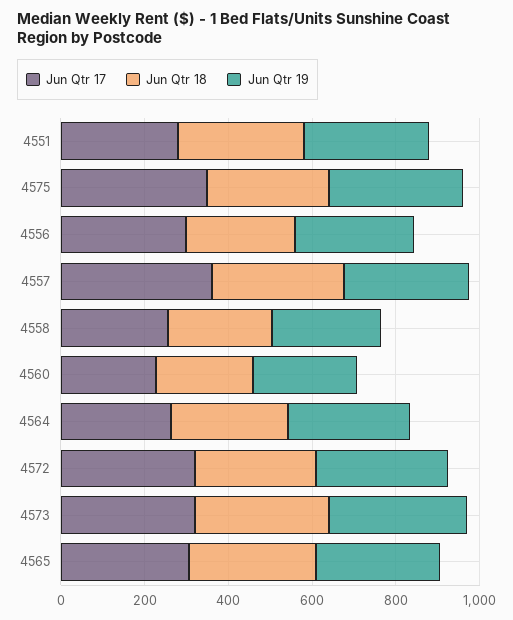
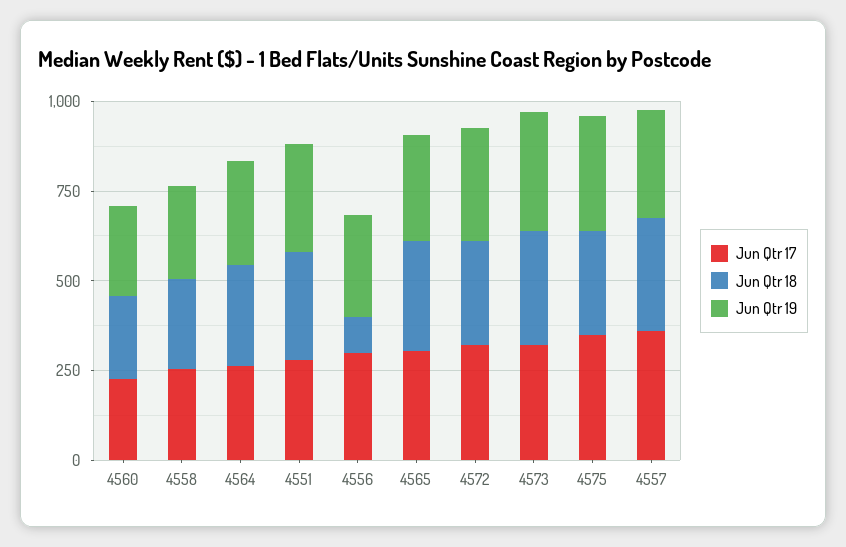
  {
    "Jun Qtr 17": {
      "4551": 300,
      "4575": 350,
      "4556": 300,
      "4557": 350,
      "4558": 250,
      "4560": 250,
      "4564": 250,
      "4572": 300,
      "4573": 300,
      "4565": 300
    },
    "Jun Qtr 18": {
      "4551": 300,
      "4575": 300,
-     "4556": 250,
+     "4556": 100,
      "4557": 300,
      "4558": 250,
      "4560": 250,
      "4564": 300,
      "4572": 300,
      "4573": 300,
      "4565": 300
    },
    "Jun Qtr 19": {
      "4551": 300,
      "4575": 300,
      "4556": 300,
      "4557": 300,
      "4558": 250,
      "4560": 250,
      "4564": 300,
      "4572": 300,
      "4573": 350,
      "4565": 300
    }
  }

